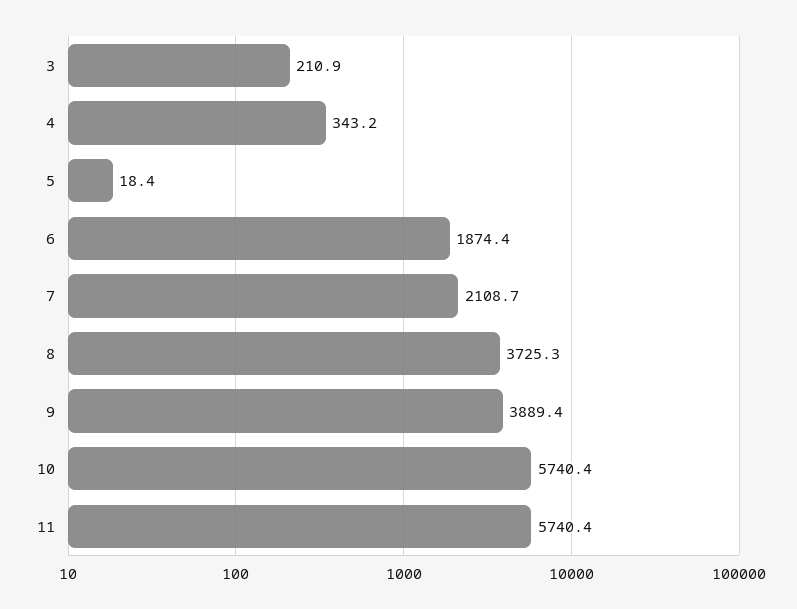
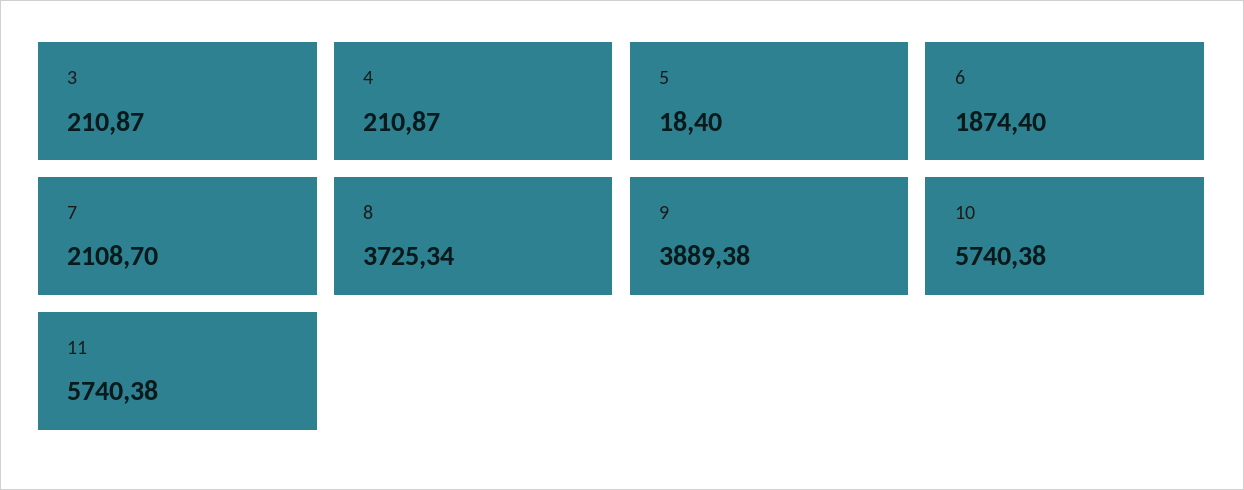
  {
    "3": 210.87,
-   "4": 343.2,
+   "4": 210.87,
    "5": 18.4,
    "6": 1874.4,
    "7": 2108.7,
    "8": 3725.34,
    "9": 3889.38,
    "10": 5740.38,
    "11": 5740.38
  }

